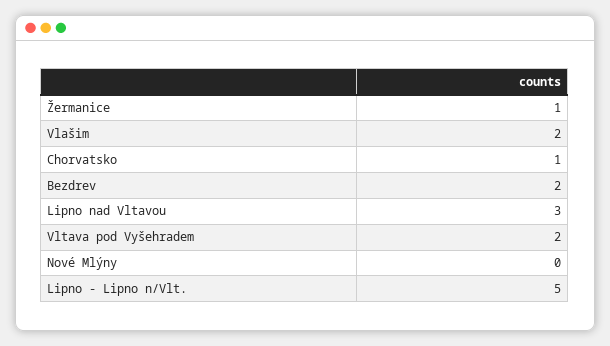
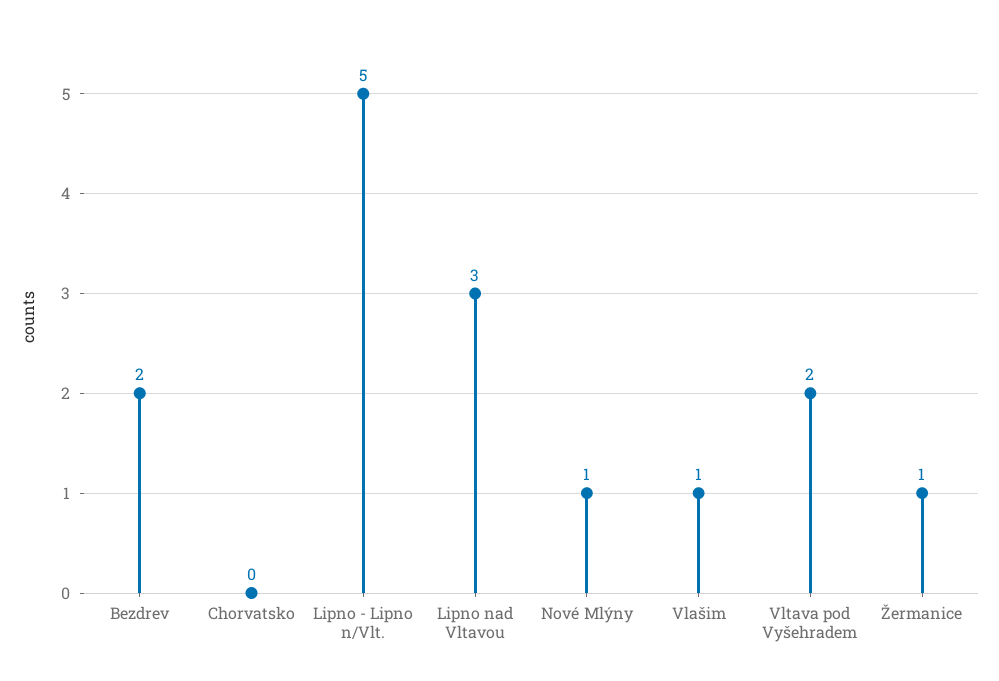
  {
    "Žermanice": 1,
-   "Vlašim": 2,
+   "Vlašim": 1,
-   "Chorvatsko": 1,
+   "Chorvatsko": 0,
    "Bezdrev": 2,
    "Lipno nad Vltavou": 3,
    "Vltava pod Vyšehradem": 2,
-   "Nové Mlýny": 0,
+   "Nové Mlýny": 1,
    "Lipno - Lipno n/Vlt.": 5
  }

